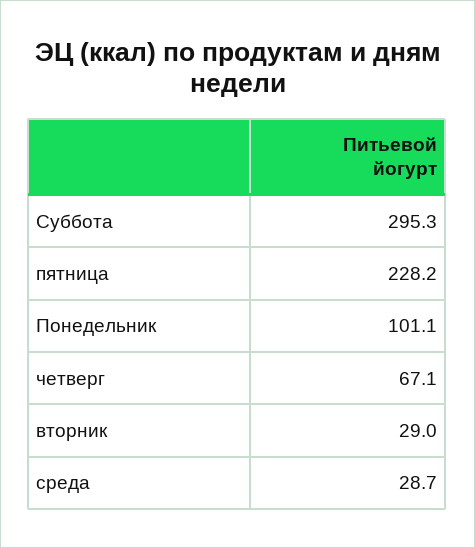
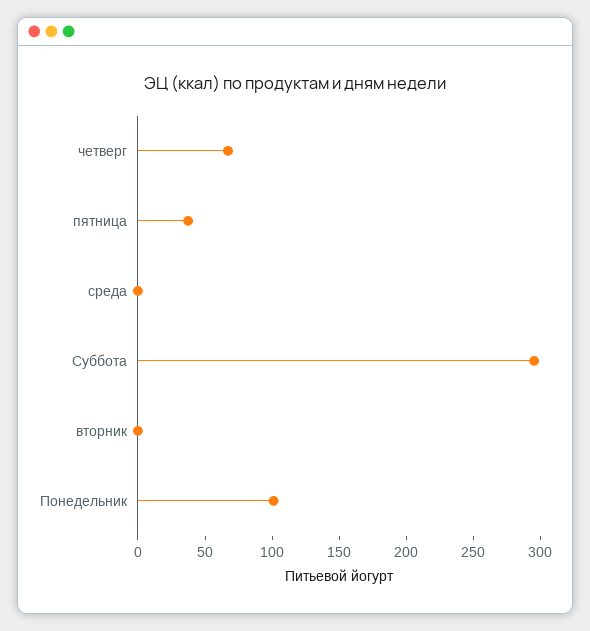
  {
    "Суббота": 295.3,
-   "пятница": 228.2,
+   "пятница": 40,
    "Понедельник": 101.1,
    "четверг": 67.1,
-   "вторник": 29,
+   "вторник": 0,
-   "среда": 28.7
+   "среда": 0
  }

